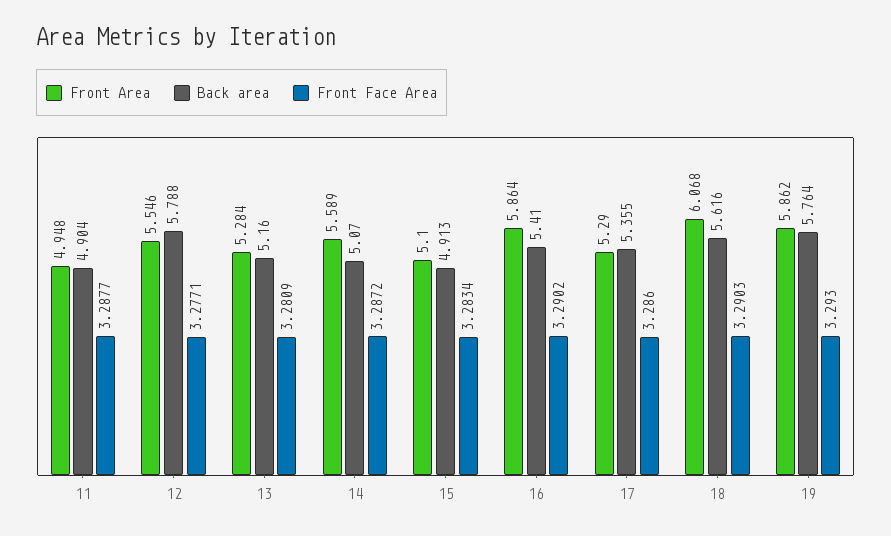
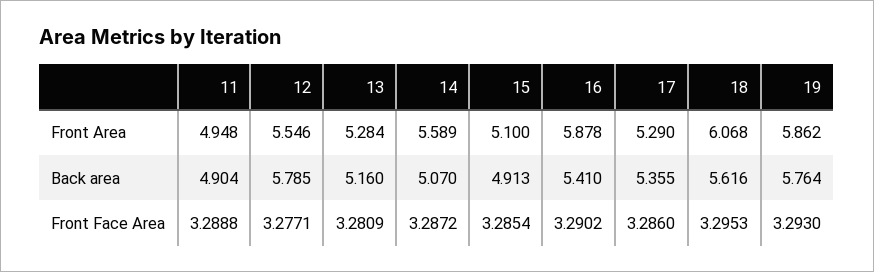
  {
    "Front Area": {
      "11": 4.948,
      "12": 5.546,
      "13": 5.284,
      "14": 5.589,
      "15": 5.1,
-     "16": 5.864,
+     "16": 5.878,
      "17": 5.29,
      "18": 6.068,
      "19": 5.862
    },
    "Back area": {
      "11": 4.904,
-     "12": 5.788,
+     "12": 5.785,
      "13": 5.16,
      "14": 5.07,
      "15": 4.913,
      "16": 5.41,
      "17": 5.355,
      "18": 5.616,
      "19": 5.764
    },
    "Front Face Area": {
-     "11": 3.2877,
+     "11": 3.2888,
      "12": 3.2771,
      "13": 3.2809,
      "14": 3.2872,
-     "15": 3.2834,
+     "15": 3.2854,
      "16": 3.2902,
      "17": 3.286,
-     "18": 3.2903,
+     "18": 3.2953,
      "19": 3.293
    }
  }

